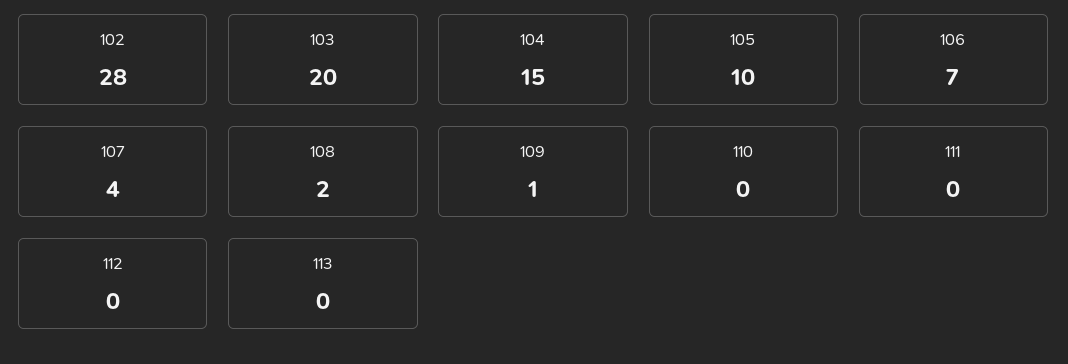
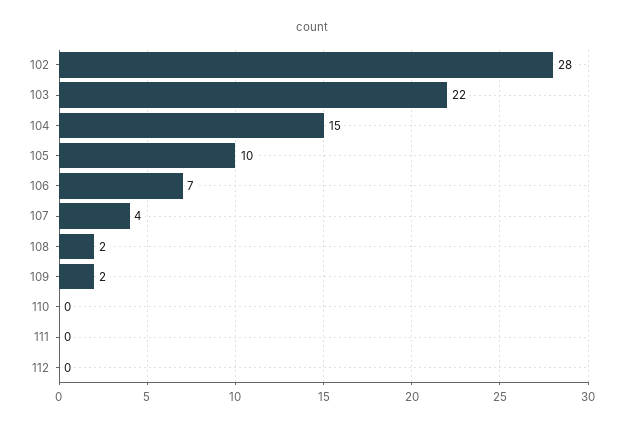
  {
    "102": 28,
-   "103": 20,
+   "103": 22,
    "104": 15,
    "105": 10,
    "106": 7,
    "107": 4,
    "108": 2,
-   "109": 1,
+   "109": 2,
    "110": 0,
    "111": 0,
-   "112": 0,
+   "112": 0
-   "113": 0
  }

